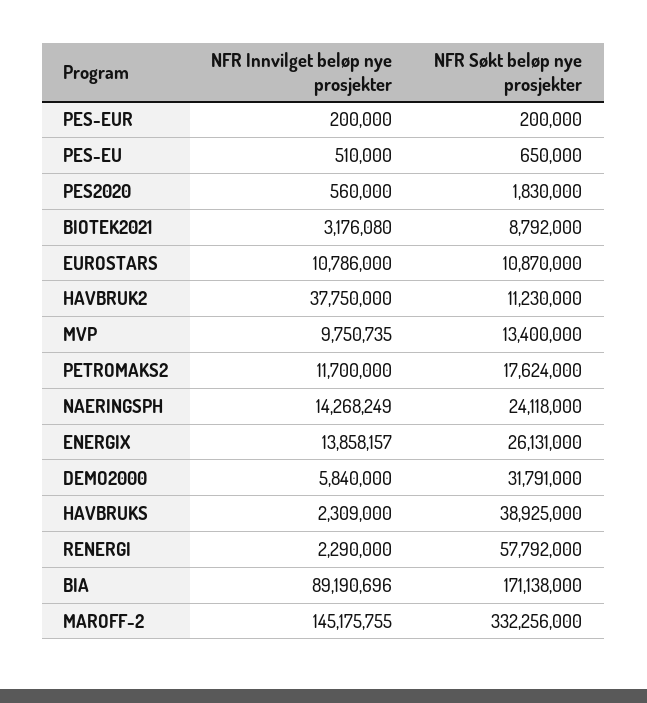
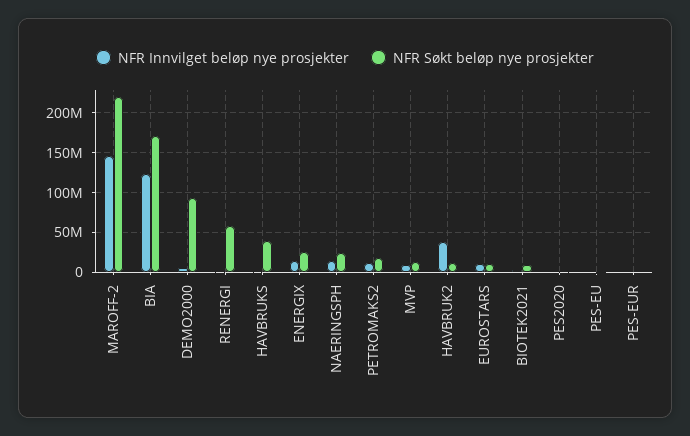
  {
    "NFR Innvilget beløp nye prosjekter": {
      "PES-EUR": 200000,
      "PES-EU": 510000,
      "PES2020": 560000,
      "BIOTEK2021": 3176080,
      "EUROSTARS": 10786000,
      "HAVBRUK2": 37750000,
      "MVP": 9750735,
      "PETROMAKS2": 11700000,
      "NAERINGSPH": 14268249,
      "ENERGIX": 13858157,
      "DEMO2000": 5840000,
      "HAVBRUKS": 2309000,
      "RENERGI": 2290000,
-     "BIA": 89190696,
+     "BIA": 120000000,
      "MAROFF-2": 145175755
    },
    "NFR Søkt beløp nye prosjekter": {
      "PES-EUR": 200000,
      "PES-EU": 650000,
      "PES2020": 1830000,
      "BIOTEK2021": 8792000,
      "EUROSTARS": 10870000,
      "HAVBRUK2": 11230000,
      "MVP": 13400000,
      "PETROMAKS2": 17624000,
      "NAERINGSPH": 24118000,
      "ENERGIX": 26131000,
-     "DEMO2000": 31791000,
+     "DEMO2000": 90000000,
      "HAVBRUKS": 38925000,
      "RENERGI": 57792000,
      "BIA": 171138000,
-     "MAROFF-2": 332256000
+     "MAROFF-2": 220000000
    }
  }

